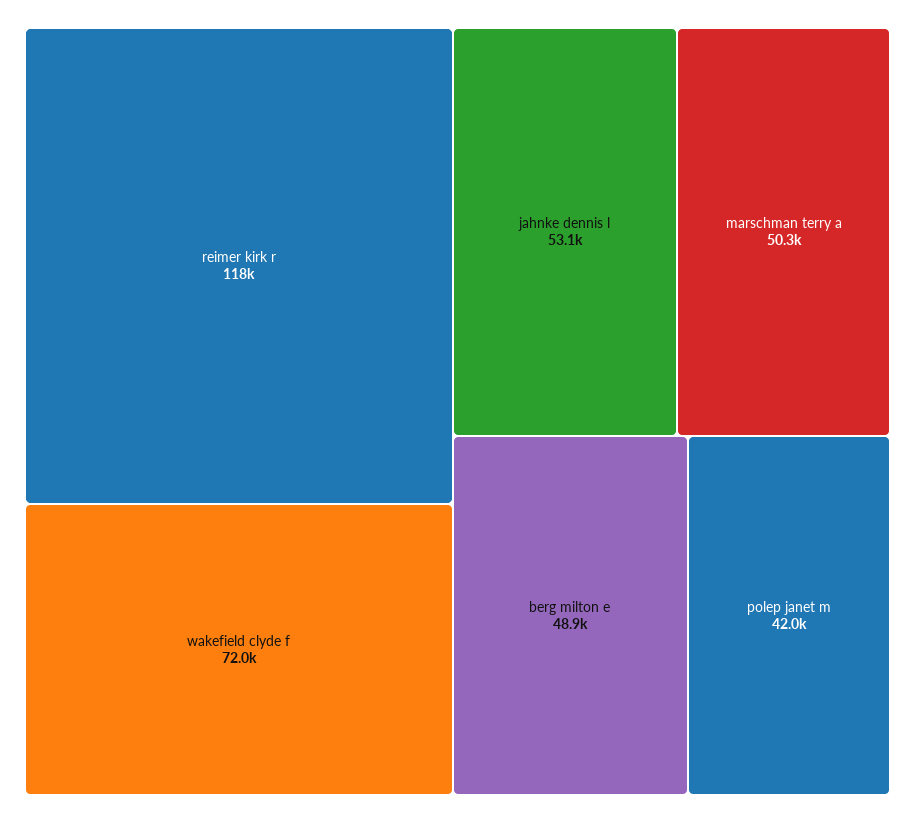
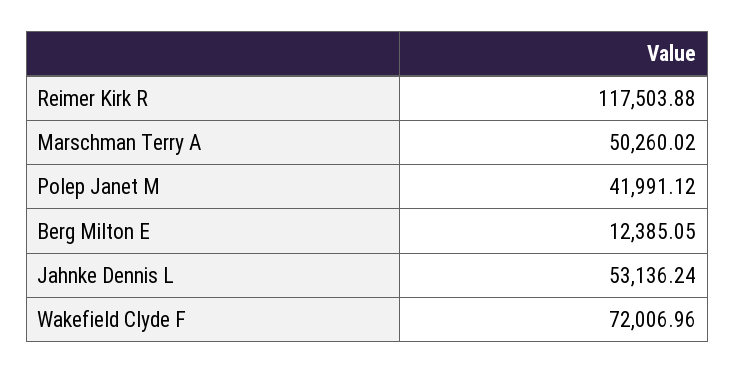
  {
    "reimer kirk r": 117503.88,
    "wakefield clyde f": 72006.96,
    "jahnke dennis l": 53136.24,
    "marschman terry a": 50260.02,
-   "berg milton e": 48900,
+   "berg milton e": 12385.05,
    "polep janet m": 41991.12
  }

